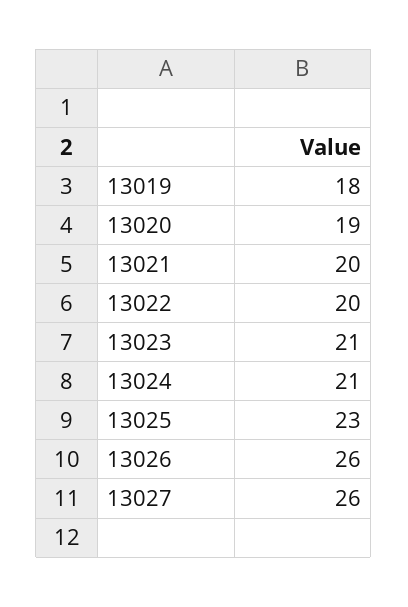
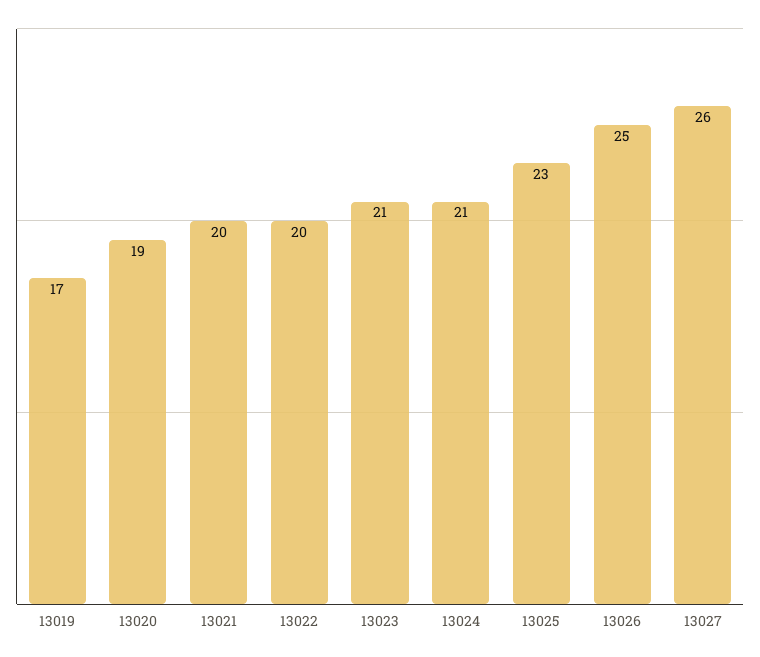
  {
-   "13019": 18,
+   "13019": 17,
    "13020": 19,
    "13021": 20,
    "13022": 20,
    "13023": 21,
    "13024": 21,
    "13025": 23,
-   "13026": 26,
+   "13026": 25,
    "13027": 26
  }

